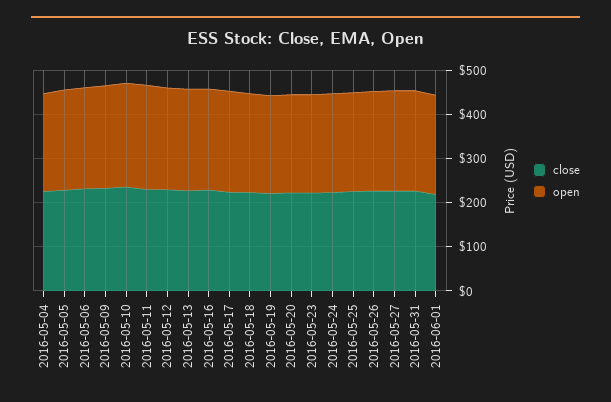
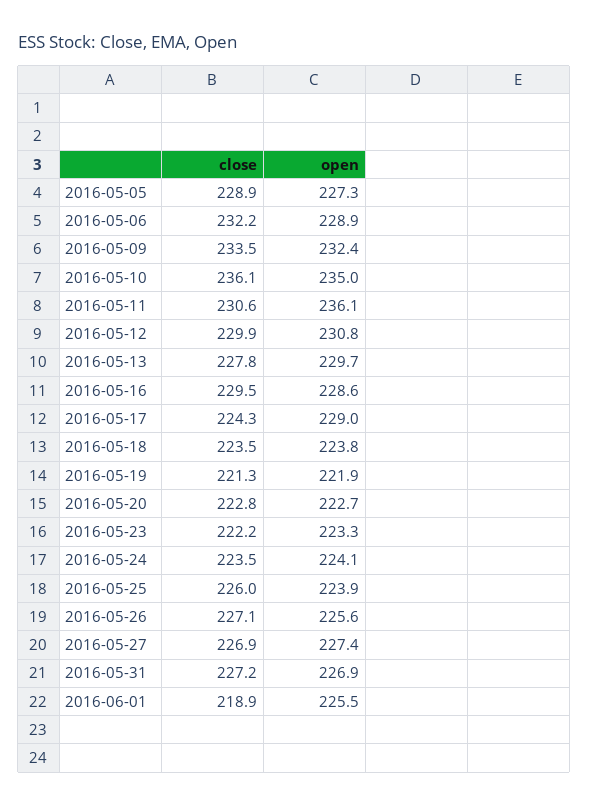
  {
    "close": {
-     "2016-05-04": 220,
      "2016-05-05": 228.9,
      "2016-05-06": 232.2,
      "2016-05-09": 233.5,
      "2016-05-10": 236.1,
      "2016-05-11": 230.6,
      "2016-05-12": 229.9,
      "2016-05-13": 227.8,
      "2016-05-16": 229.5,
      "2016-05-17": 224.3,
      "2016-05-18": 223.5,
      "2016-05-19": 221.3,
      "2016-05-20": 222.8,
      "2016-05-23": 222.2,
      "2016-05-24": 223.5,
      "2016-05-25": 226,
      "2016-05-26": 227.1,
      "2016-05-27": 226.9,
      "2016-05-31": 227.2,
      "2016-06-01": 218.9
    },
    "open": {
-     "2016-05-04": 220,
      "2016-05-05": 227.3,
      "2016-05-06": 228.9,
      "2016-05-09": 232.4,
      "2016-05-10": 235,
      "2016-05-11": 236.1,
      "2016-05-12": 230.8,
      "2016-05-13": 229.7,
      "2016-05-16": 228.6,
      "2016-05-17": 229,
      "2016-05-18": 223.8,
      "2016-05-19": 221.9,
      "2016-05-20": 222.7,
      "2016-05-23": 223.3,
      "2016-05-24": 224.1,
      "2016-05-25": 223.9,
      "2016-05-26": 225.6,
      "2016-05-27": 227.4,
      "2016-05-31": 226.9,
      "2016-06-01": 225.5
    }
  }

